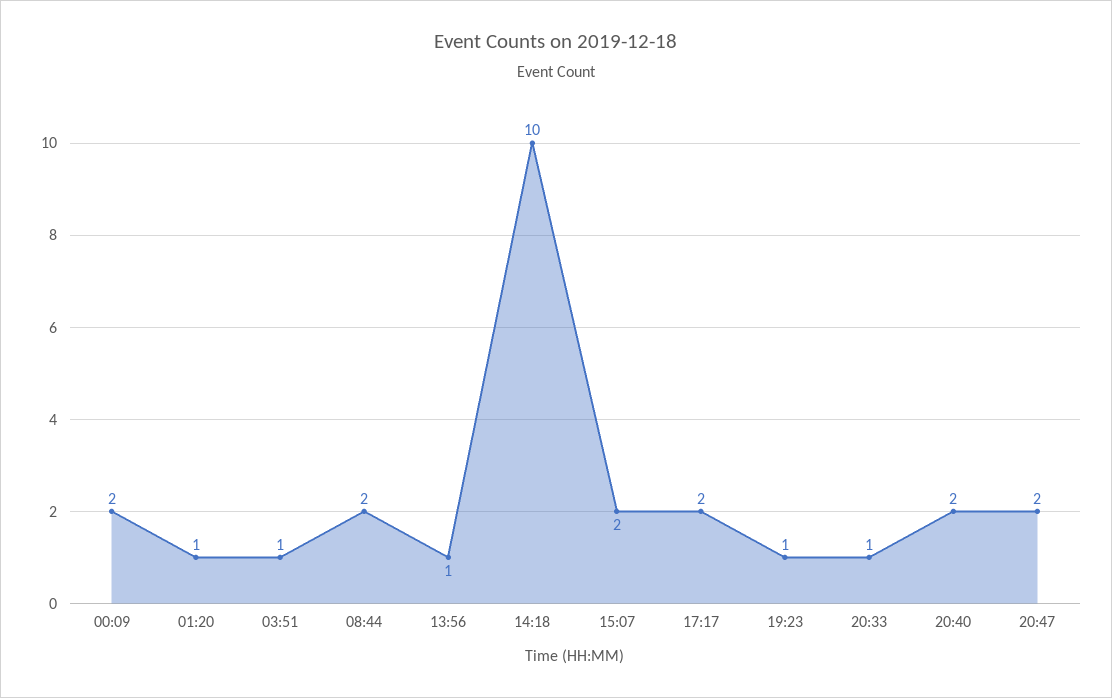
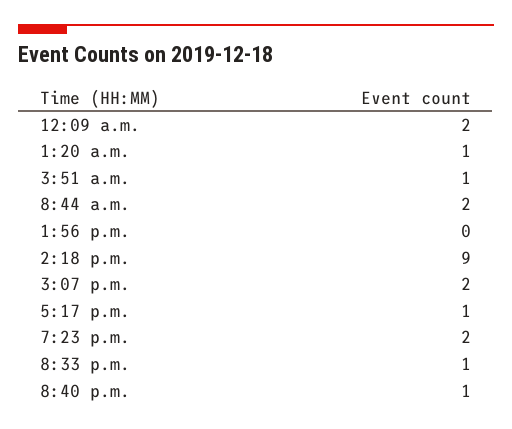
  {
    "00:09": 2,
    "01:20": 1,
    "03:51": 1,
    "08:44": 2,
-   "13:56": 1,
+   "13:56": 0,
-   "14:18": 10,
+   "14:18": 9,
    "15:07": 2,
-   "17:17": 2,
+   "17:17": 1,
-   "19:23": 1,
+   "19:23": 2,
    "20:33": 1,
-   "20:40": 2,
+   "20:40": 1
-   "20:47": 2
  }

